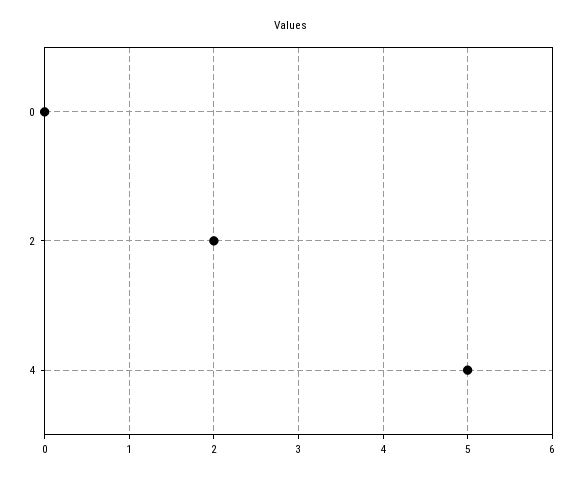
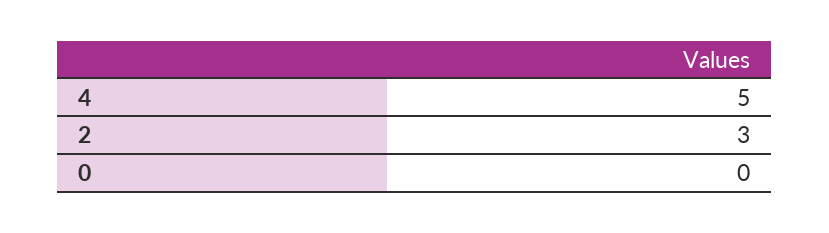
  {
    "0": 0,
-   "2": 2,
+   "2": 3,
    "4": 5
  }

